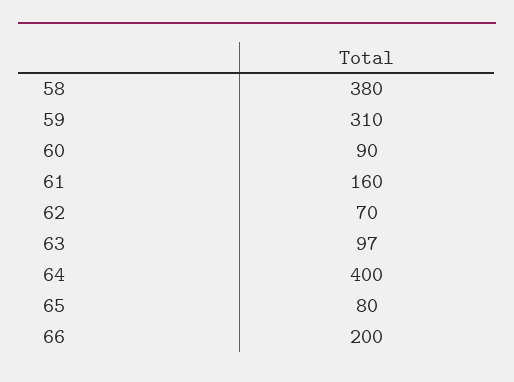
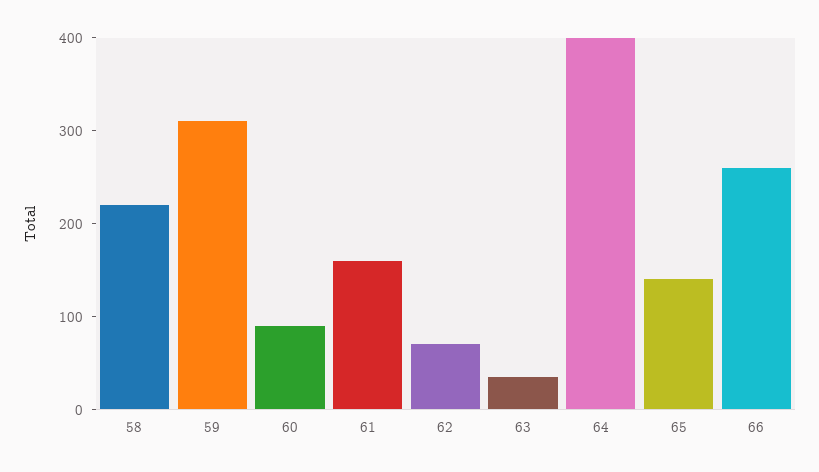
  {
-   "58": 380,
+   "58": 220,
    "59": 310,
    "60": 90,
    "61": 160,
    "62": 70,
-   "63": 97,
+   "63": 40,
    "64": 400,
-   "65": 80,
+   "65": 140,
-   "66": 200
+   "66": 260
  }

